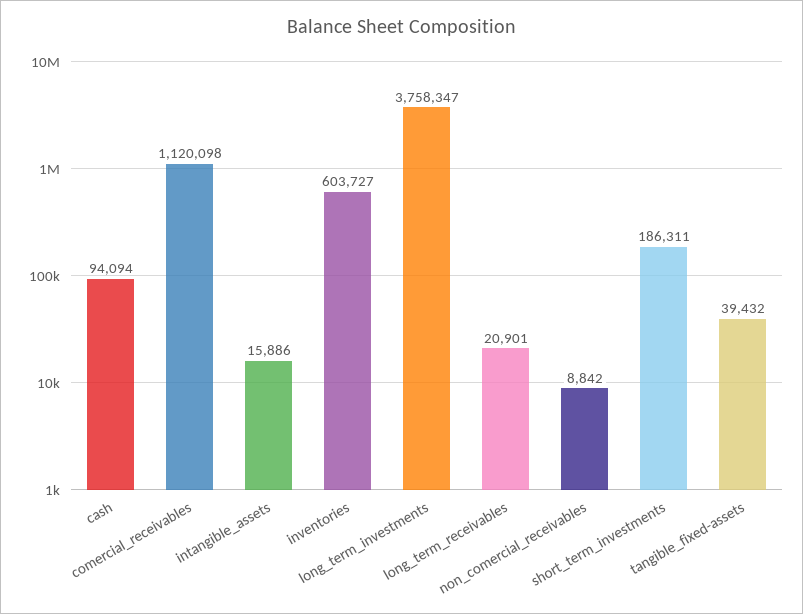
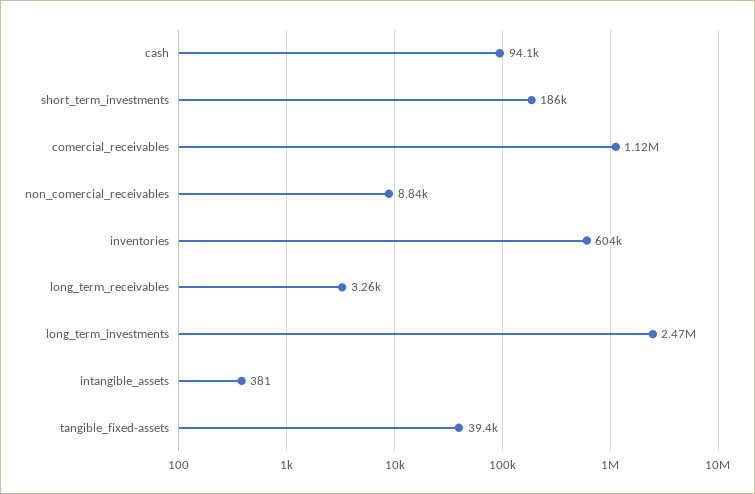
  {
    "cash": 94094,
    "comercial_receivables": 1120098,
-   "intangible_assets": 15886,
+   "intangible_assets": 381,
    "inventories": 603727,
-   "long_term_investments": 3758347,
+   "long_term_investments": 2470000,
-   "long_term_receivables": 20901,
+   "long_term_receivables": 3260,
    "non_comercial_receivables": 8842,
    "short_term_investments": 186311,
    "tangible_fixed-assets": 39432
  }

